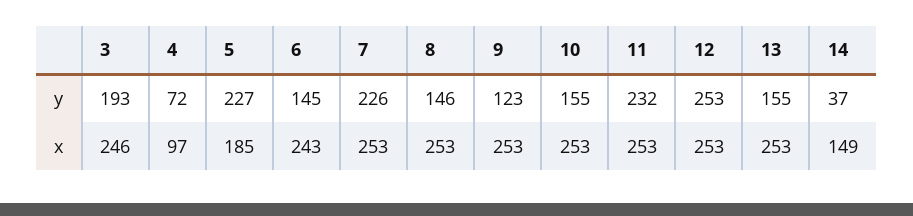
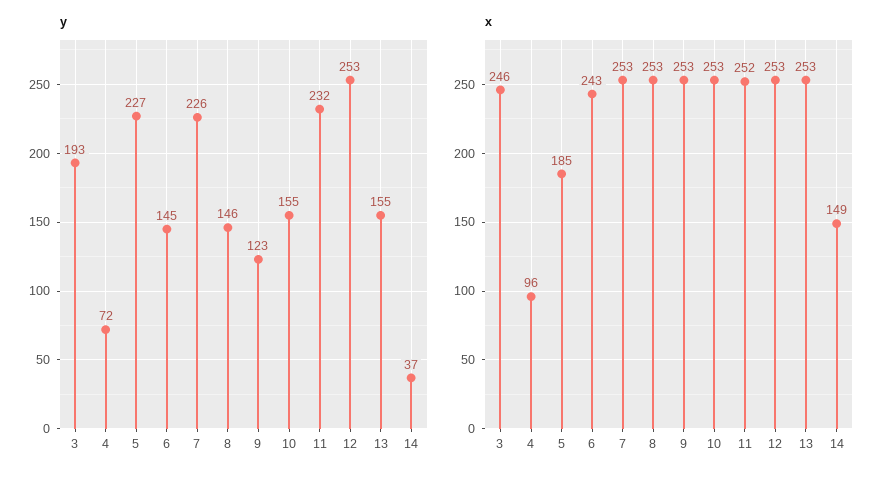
  {
    "y": {
      "3": 193,
      "4": 72,
      "5": 227,
      "6": 145,
      "7": 226,
      "8": 146,
      "9": 123,
      "10": 155,
      "11": 232,
      "12": 253,
      "13": 155,
      "14": 37
    },
    "x": {
      "3": 246,
-     "4": 97,
+     "4": 96,
      "5": 185,
      "6": 243,
      "7": 253,
      "8": 253,
      "9": 253,
      "10": 253,
-     "11": 253,
+     "11": 252,
      "12": 253,
      "13": 253,
      "14": 149
    }
  }

